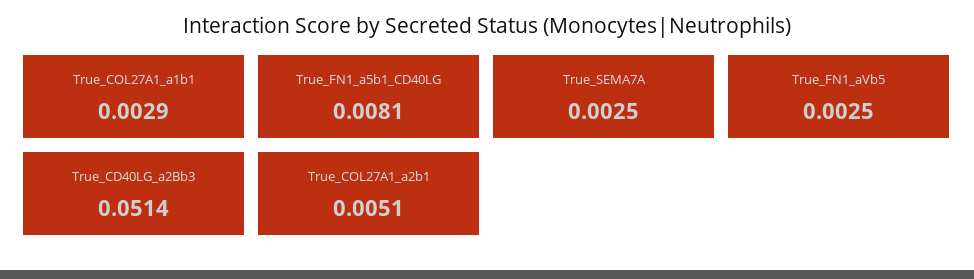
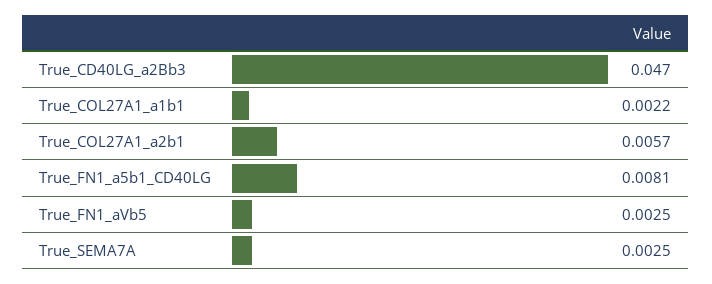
  {
-   "True_COL27A1_a1b1": 0.0029,
+   "True_COL27A1_a1b1": 0.0022,
    "True_FN1_a5b1_CD40LG": 0.0081,
    "True_SEMA7A": 0.0025,
    "True_FN1_aVb5": 0.0025,
-   "True_CD40LG_a2Bb3": 0.0514,
+   "True_CD40LG_a2Bb3": 0.047,
-   "True_COL27A1_a2b1": 0.0051
+   "True_COL27A1_a2b1": 0.0057
  }

